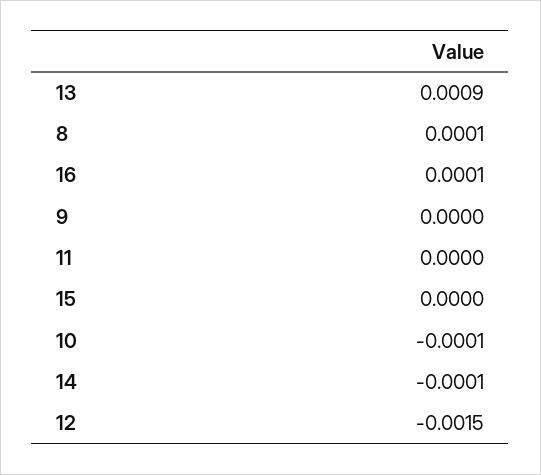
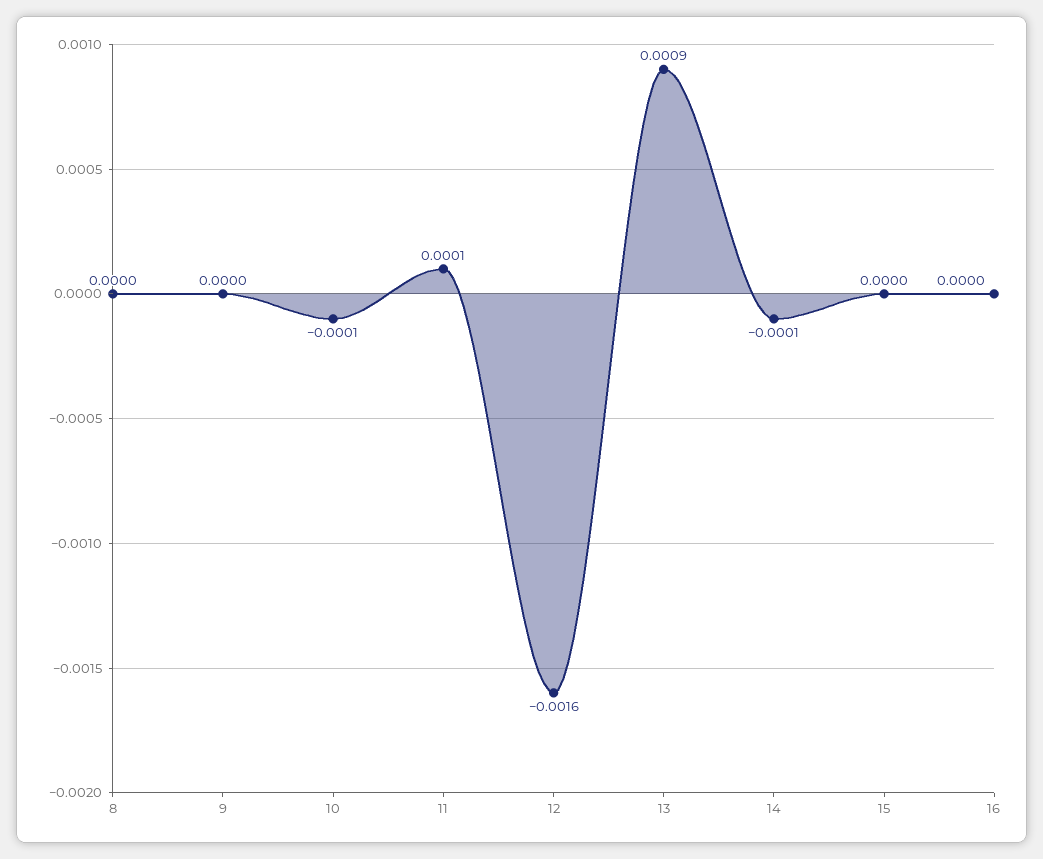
  {
    "13": 0.0009,
-   "8": 0.0001,
+   "8": 0,
-   "16": 0.0001,
+   "16": 0,
    "9": 0,
-   "11": 0,
+   "11": 0.0001,
    "15": 0,
    "10": -0.0001,
    "14": -0.0001,
-   "12": -0.0015
+   "12": -0.0016
  }

